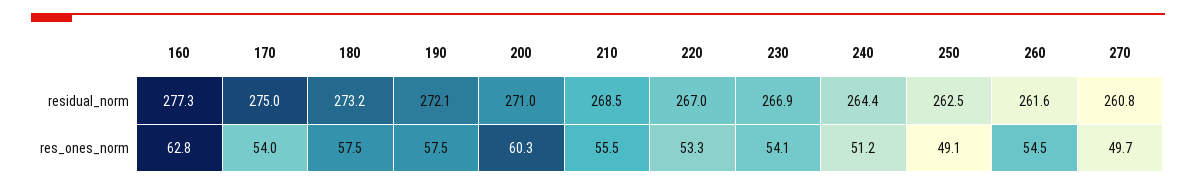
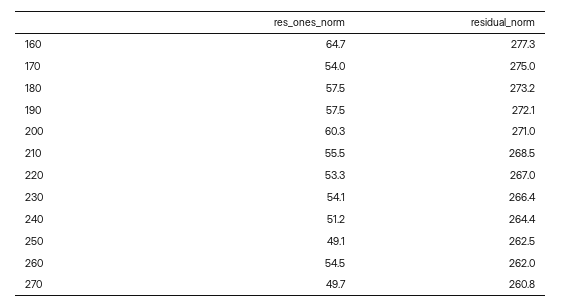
  {
    "160": {
      "residual_norm": 277.3,
-     "res_ones_norm": 62.8
+     "res_ones_norm": 64.7
    },
    "170": {
      "residual_norm": 275,
      "res_ones_norm": 54
    },
    "180": {
      "residual_norm": 273.2,
      "res_ones_norm": 57.5
    },
    "190": {
      "residual_norm": 272.1,
      "res_ones_norm": 57.5
    },
    "200": {
      "residual_norm": 271,
      "res_ones_norm": 60.3
    },
    "210": {
      "residual_norm": 268.5,
      "res_ones_norm": 55.5
    },
    "220": {
      "residual_norm": 267,
      "res_ones_norm": 53.3
    },
    "230": {
-     "residual_norm": 266.9,
+     "residual_norm": 266.4,
      "res_ones_norm": 54.1
    },
    "240": {
      "residual_norm": 264.4,
      "res_ones_norm": 51.2
    },
    "250": {
      "residual_norm": 262.5,
      "res_ones_norm": 49.1
    },
    "260": {
-     "residual_norm": 261.6,
+     "residual_norm": 262,
      "res_ones_norm": 54.5
    },
    "270": {
      "residual_norm": 260.8,
      "res_ones_norm": 49.7
    }
  }

